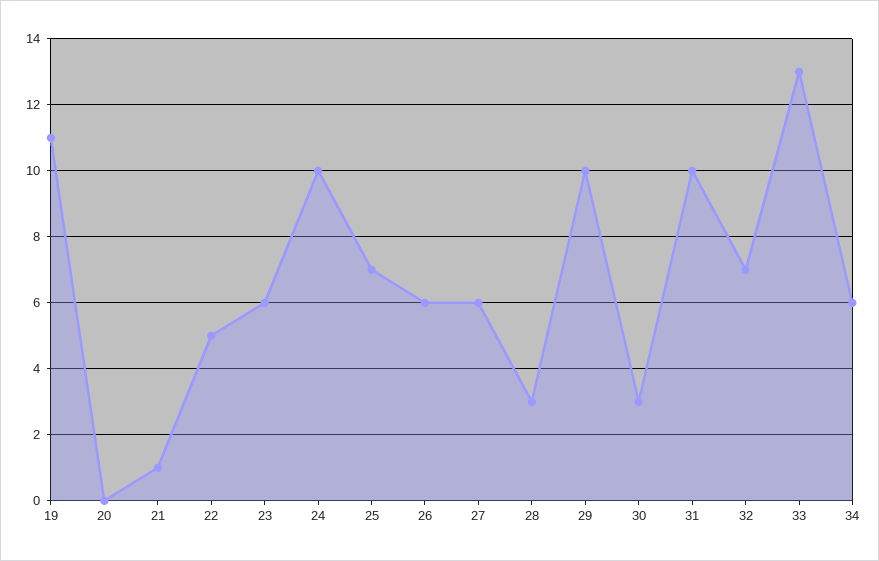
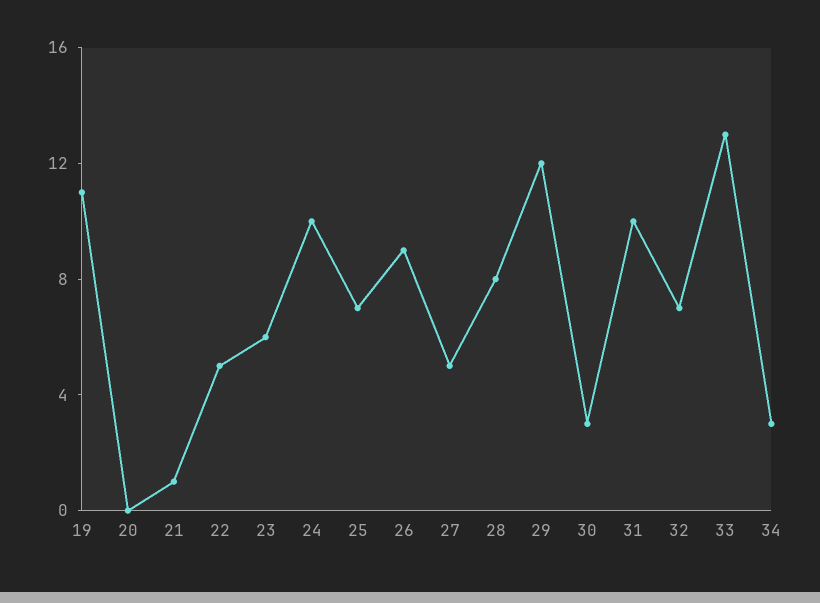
  {
    "19": 11,
    "20": 0,
    "21": 1,
    "22": 5,
    "23": 6,
    "24": 10,
    "25": 7,
-   "26": 6,
+   "26": 9,
-   "27": 6,
+   "27": 5,
-   "28": 3,
+   "28": 8,
-   "29": 10,
+   "29": 12,
    "30": 3,
    "31": 10,
    "32": 7,
    "33": 13,
-   "34": 6
+   "34": 3
  }

